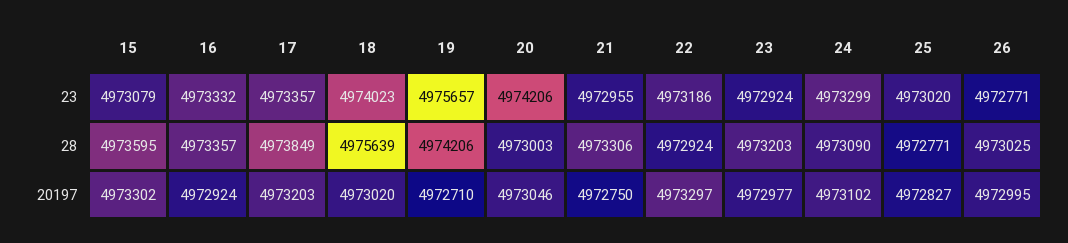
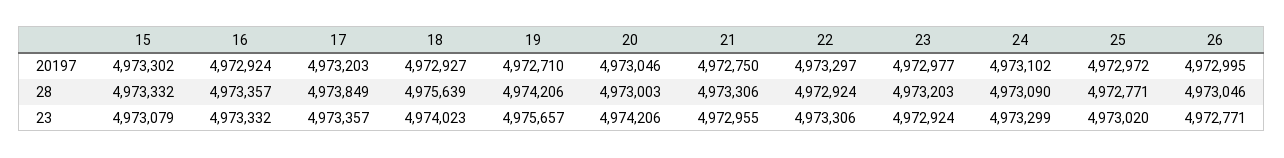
  {
    "15": {
      "23": 4973079,
-     "28": 4973595,
+     "28": 4973332,
      "20197": 4973302
    },
    "16": {
      "23": 4973332,
      "28": 4973357,
      "20197": 4972924
    },
    "17": {
      "23": 4973357,
      "28": 4973849,
      "20197": 4973203
    },
    "18": {
      "23": 4974023,
      "28": 4975639,
-     "20197": 4973020
+     "20197": 4972927
    },
    "19": {
      "23": 4975657,
      "28": 4974206,
      "20197": 4972710
    },
    "20": {
      "23": 4974206,
      "28": 4973003,
      "20197": 4973046
    },
    "21": {
      "23": 4972955,
      "28": 4973306,
      "20197": 4972750
    },
    "22": {
-     "23": 4973186,
+     "23": 4973306,
      "28": 4972924,
      "20197": 4973297
    },
    "23": {
      "23": 4972924,
      "28": 4973203,
      "20197": 4972977
    },
    "24": {
      "23": 4973299,
      "28": 4973090,
      "20197": 4973102
    },
    "25": {
      "23": 4973020,
      "28": 4972771,
-     "20197": 4972827
+     "20197": 4972972
    },
    "26": {
      "23": 4972771,
-     "28": 4973025,
+     "28": 4973046,
      "20197": 4972995
    }
  }

